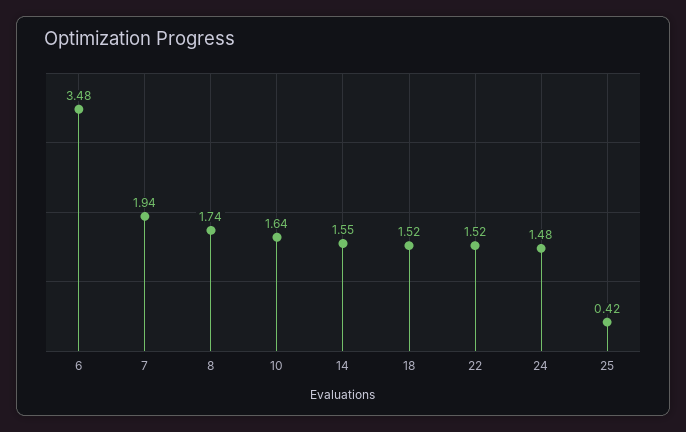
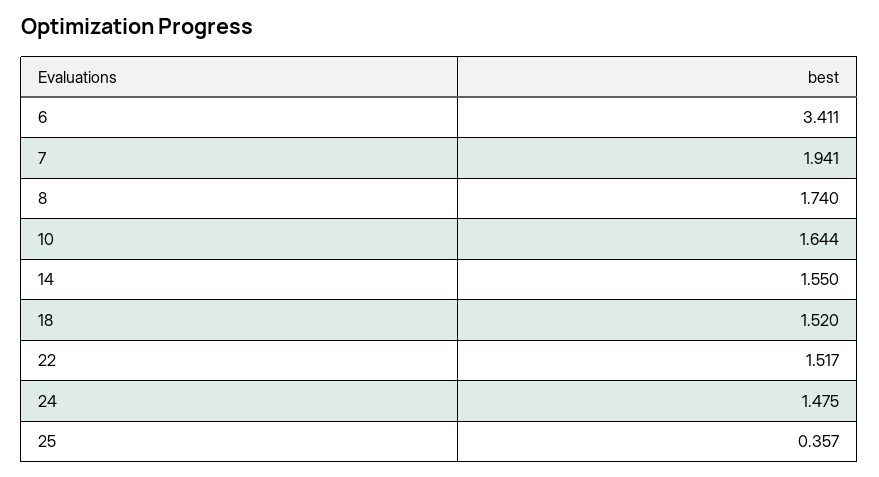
  {
-   "6": 3.48,
+   "6": 3.411,
    "7": 1.941,
    "8": 1.74,
    "10": 1.644,
    "14": 1.55,
    "18": 1.52,
    "22": 1.517,
    "24": 1.475,
-   "25": 0.42
+   "25": 0.357
  }

